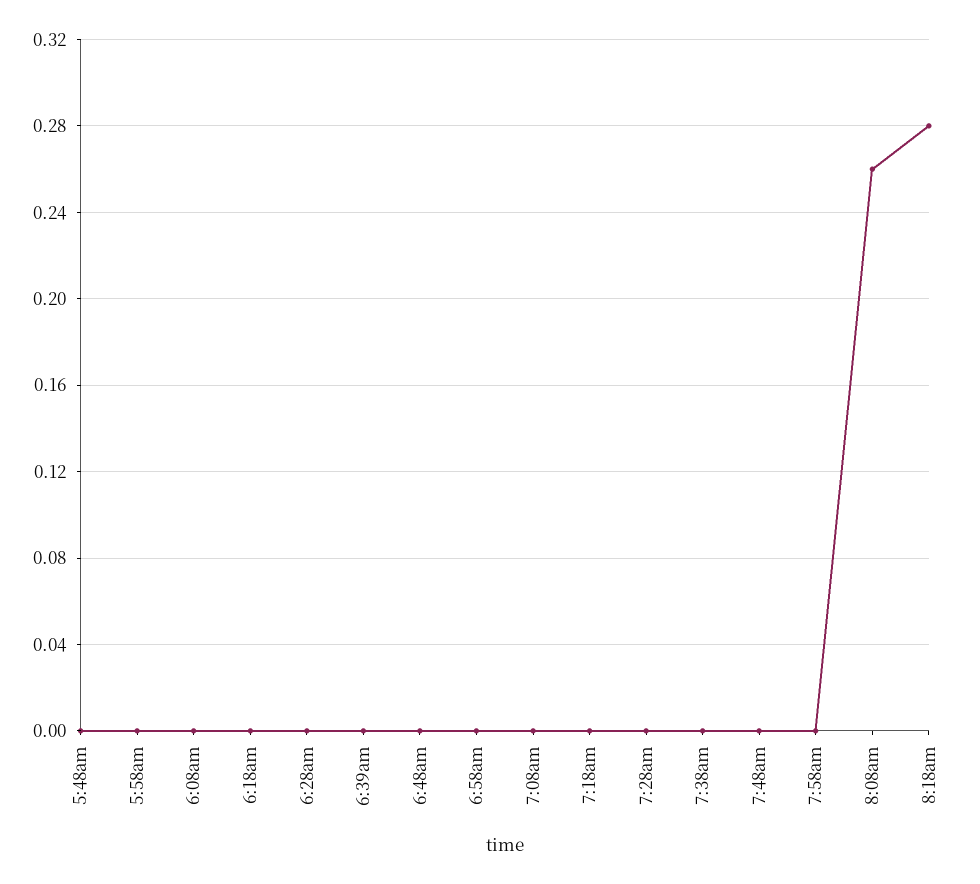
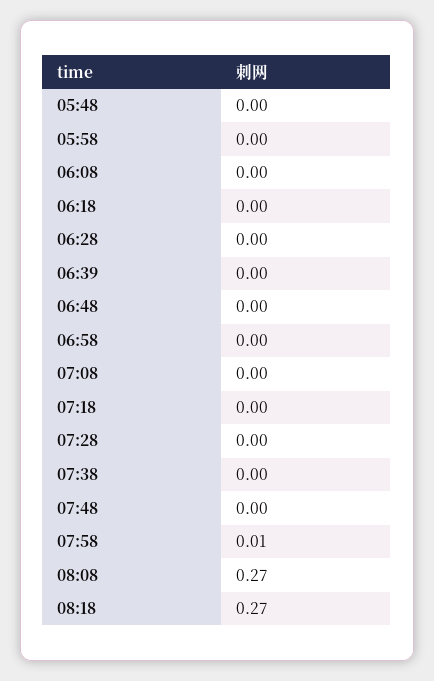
  {
    "5:48am": 0,
    "5:58am": 0,
    "6:08am": 0,
    "6:18am": 0,
    "6:28am": 0,
    "6:39am": 0,
    "6:48am": 0,
    "6:58am": 0,
    "7:08am": 0,
    "7:18am": 0,
    "7:28am": 0,
    "7:38am": 0,
    "7:48am": 0,
-   "7:58am": 0,
+   "7:58am": 0.01,
-   "8:08am": 0.26,
+   "8:08am": 0.27,
-   "8:18am": 0.28
+   "8:18am": 0.27
  }

